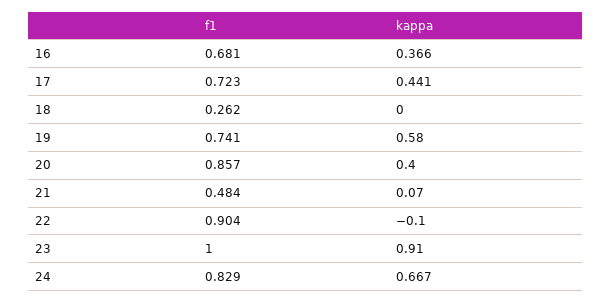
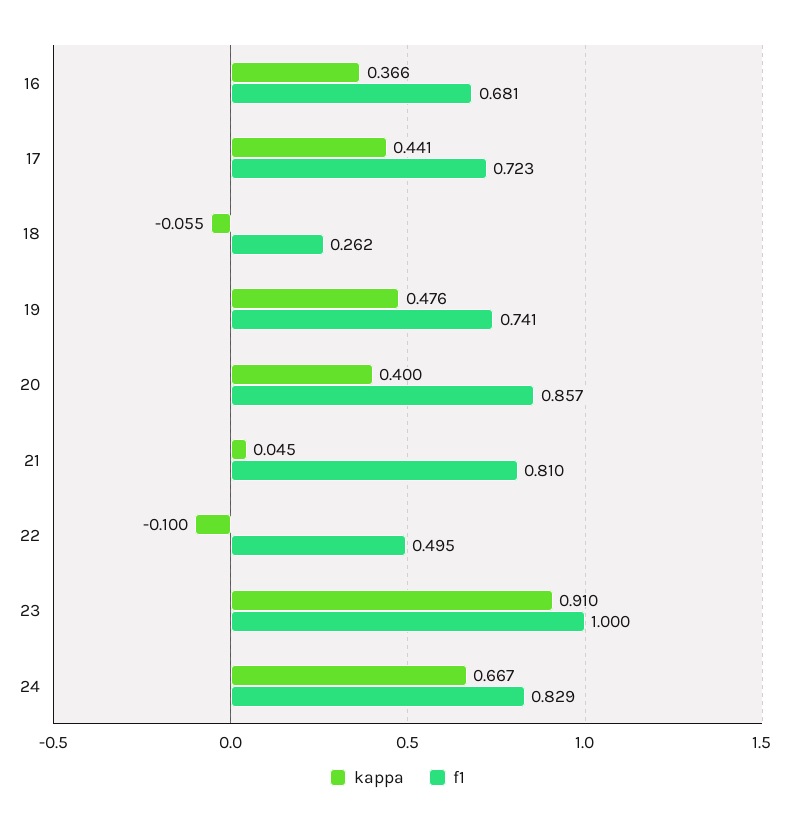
  {
    "f1": {
      "16": 0.681,
      "17": 0.723,
      "18": 0.262,
      "19": 0.741,
      "20": 0.857,
-     "21": 0.484,
+     "21": 0.81,
-     "22": 0.904,
+     "22": 0.495,
      "23": 1,
      "24": 0.829
    },
    "kappa": {
      "16": 0.366,
      "17": 0.441,
-     "18": 0,
+     "18": -0.055,
-     "19": 0.58,
+     "19": 0.476,
      "20": 0.4,
-     "21": 0.07,
+     "21": 0.045,
      "22": -0.1,
      "23": 0.91,
      "24": 0.667
    }
  }

